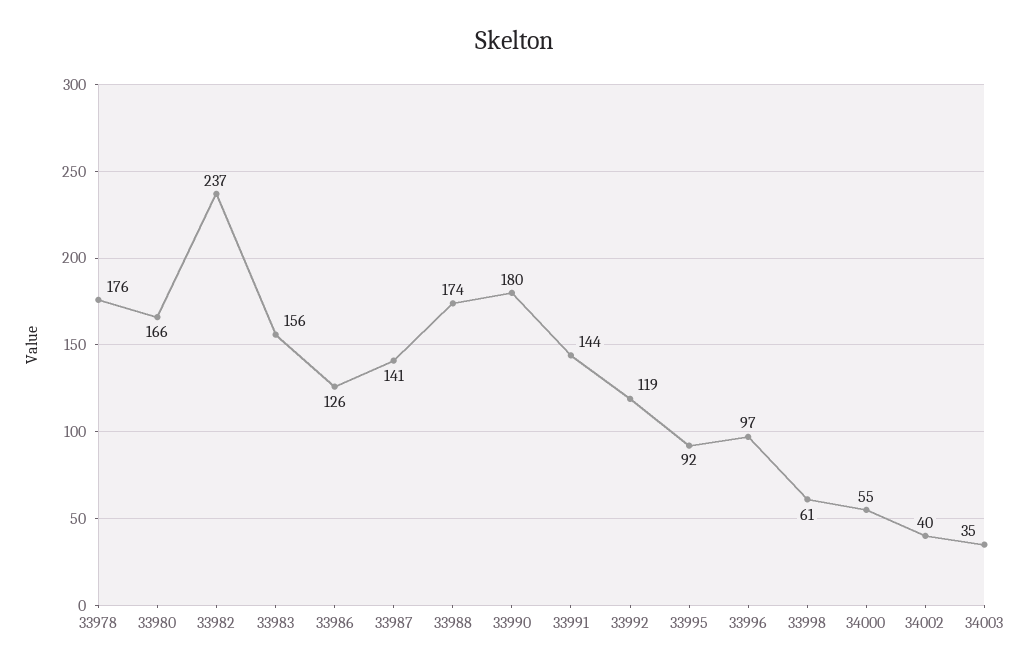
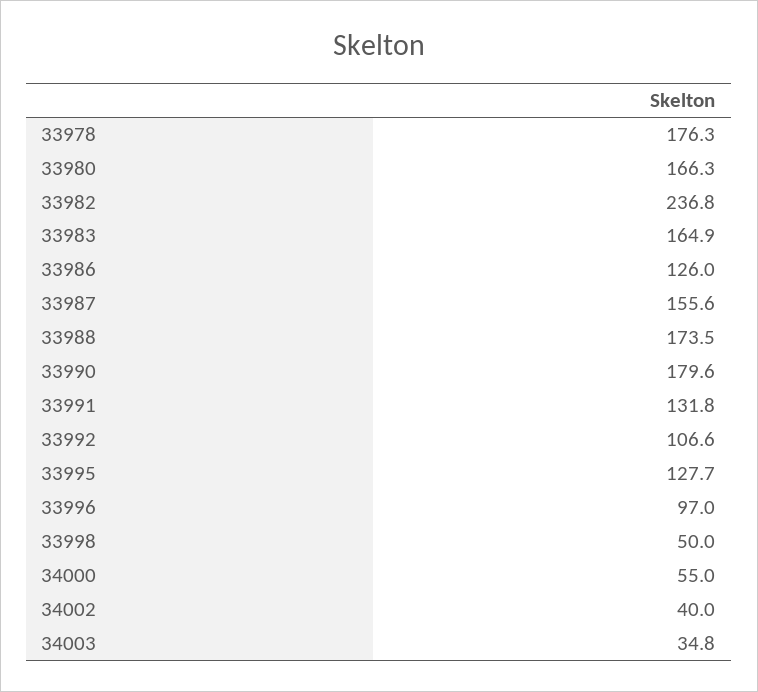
  {
    "33978": 176.3,
    "33980": 166.3,
    "33982": 236.8,
-   "33983": 156,
+   "33983": 164.9,
    "33986": 126,
-   "33987": 141,
+   "33987": 155.6,
    "33988": 173.5,
    "33990": 179.6,
-   "33991": 144,
+   "33991": 131.8,
-   "33992": 119,
+   "33992": 106.6,
-   "33995": 92,
+   "33995": 127.7,
    "33996": 97,
-   "33998": 61,
+   "33998": 50,
    "34000": 55,
    "34002": 40,
    "34003": 34.8
  }

